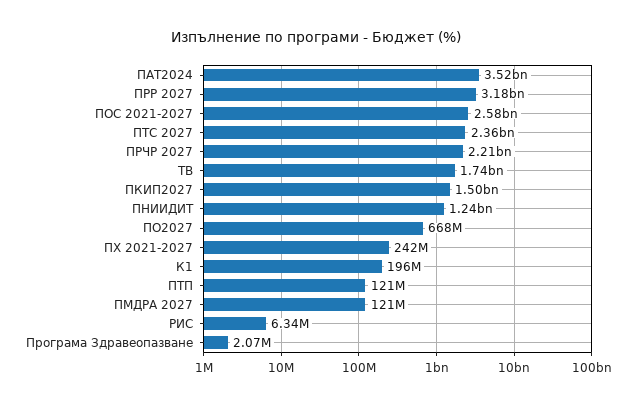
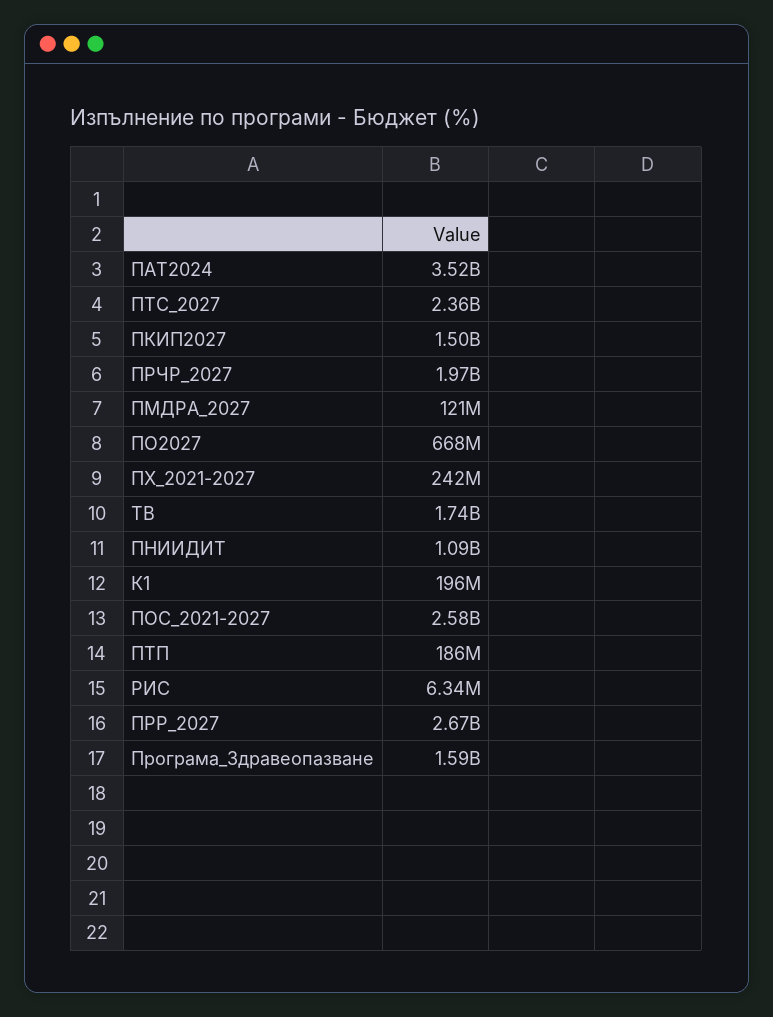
  {
    "ПАТ2024": 3520000000,
-   "ПРР 2027": 3180000000,
+   "ПРР 2027": 2670000000,
    "ПОС 2021-2027": 2580000000,
    "ПТС 2027": 2360000000,
-   "ПРЧР 2027": 2210000000,
+   "ПРЧР 2027": 1970000000,
    "ТВ": 1740000000,
    "ПКИП2027": 1500000000,
-   "ПНИИДИТ": 1240000000,
+   "ПНИИДИТ": 1090000000,
    "ПО2027": 668000000,
    "ПХ 2021-2027": 242000000,
    "К1": 196000000,
-   "ПТП": 121000000,
+   "ПТП": 186000000,
    "ПМДРА 2027": 121000000,
    "РИС": 6340000,
-   "Програма Здравеопазване": 2070000
+   "Програма Здравеопазване": 1590000000
  }

